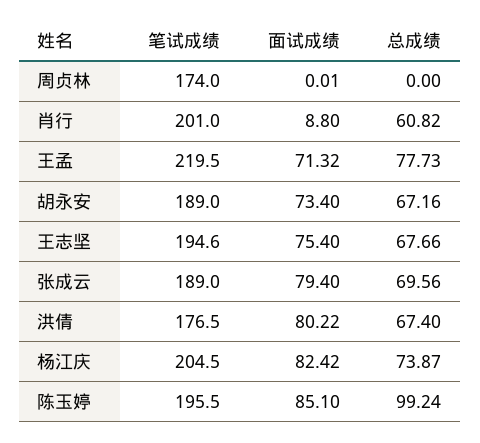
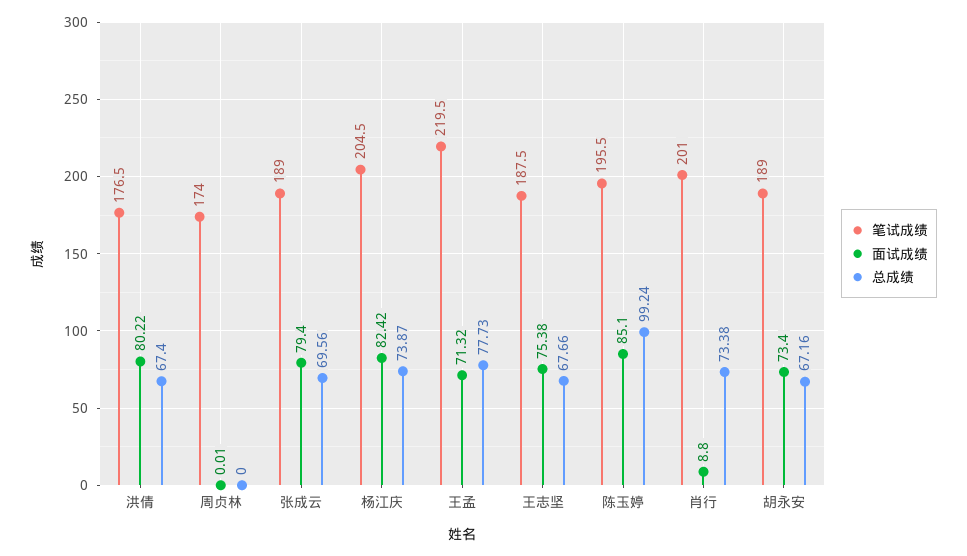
  {
    "笔试成绩": {
      "周贞林": 174,
      "肖行": 201,
      "王孟": 219.5,
      "胡永安": 189,
-     "王志坚": 194.6,
+     "王志坚": 187.5,
      "张成云": 189,
      "洪倩": 176.5,
      "杨江庆": 204.5,
      "陈玉婷": 195.5
    },
    "面试成绩": {
      "周贞林": 0.01,
      "肖行": 8.8,
      "王孟": 71.32,
      "胡永安": 73.4,
-     "王志坚": 75.4,
+     "王志坚": 75.38,
      "张成云": 79.4,
      "洪倩": 80.22,
      "杨江庆": 82.42,
      "陈玉婷": 85.1
    },
    "总成绩": {
      "周贞林": 0,
-     "肖行": 60.82,
+     "肖行": 73.38,
      "王孟": 77.73,
      "胡永安": 67.16,
      "王志坚": 67.66,
      "张成云": 69.56,
      "洪倩": 67.4,
      "杨江庆": 73.87,
      "陈玉婷": 99.24
    }
  }

